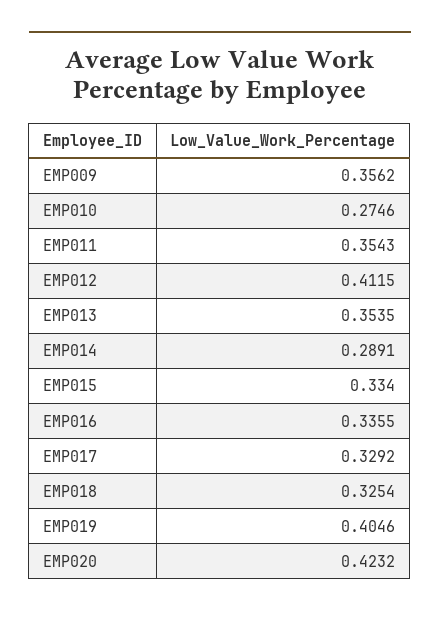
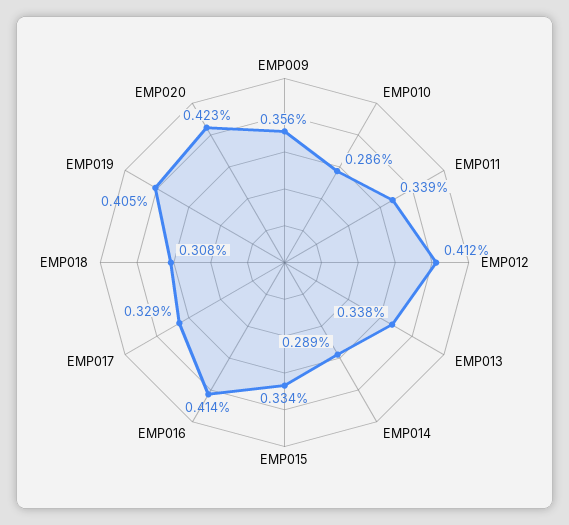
  {
    "EMP009": 0.3562,
-   "EMP010": 0.2746,
+   "EMP010": 0.286,
-   "EMP011": 0.3543,
+   "EMP011": 0.339,
    "EMP012": 0.4115,
-   "EMP013": 0.3535,
+   "EMP013": 0.338,
    "EMP014": 0.2891,
    "EMP015": 0.334,
-   "EMP016": 0.3355,
+   "EMP016": 0.414,
    "EMP017": 0.3292,
-   "EMP018": 0.3254,
+   "EMP018": 0.308,
    "EMP019": 0.4046,
    "EMP020": 0.4232
  }

